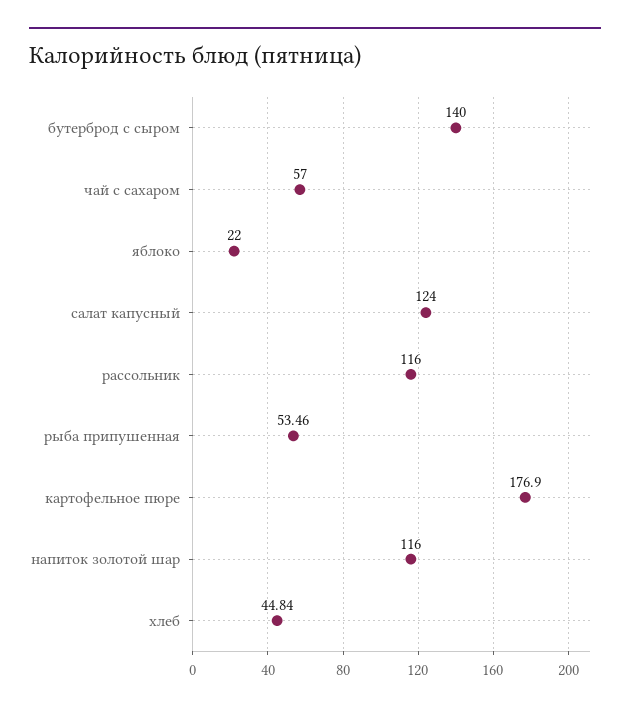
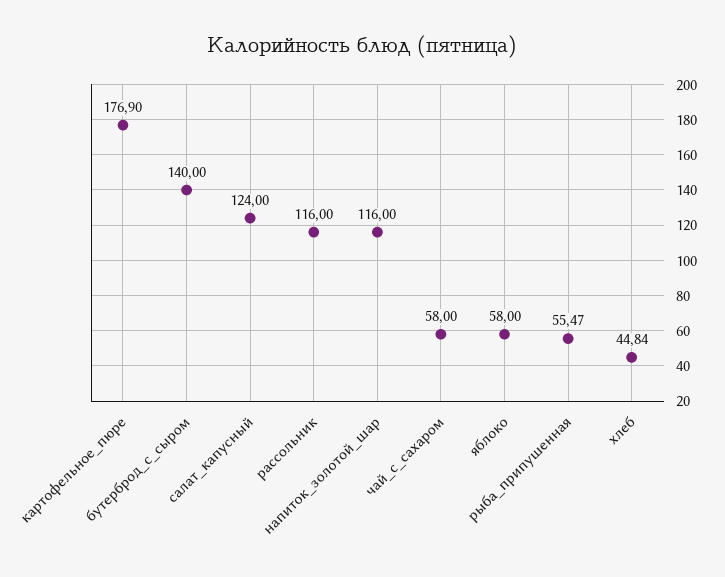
  {
    "бутерброд с сыром": 140,
-   "чай с сахаром": 57,
+   "чай с сахаром": 58,
-   "яблоко": 22,
+   "яблоко": 58,
    "салат капусный": 124,
    "рассольник": 116,
-   "рыба припушенная": 53.46,
+   "рыба припушенная": 55.47,
    "картофельное пюре": 176.9,
    "напиток золотой шар": 116,
    "хлеб": 44.84
  }

